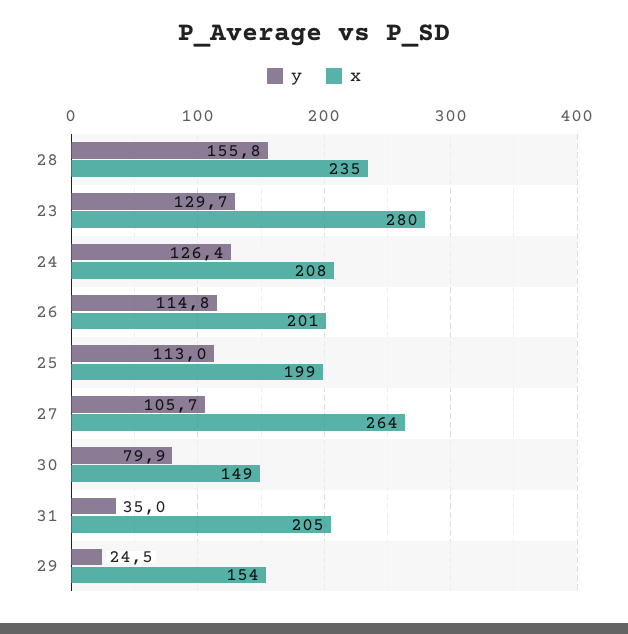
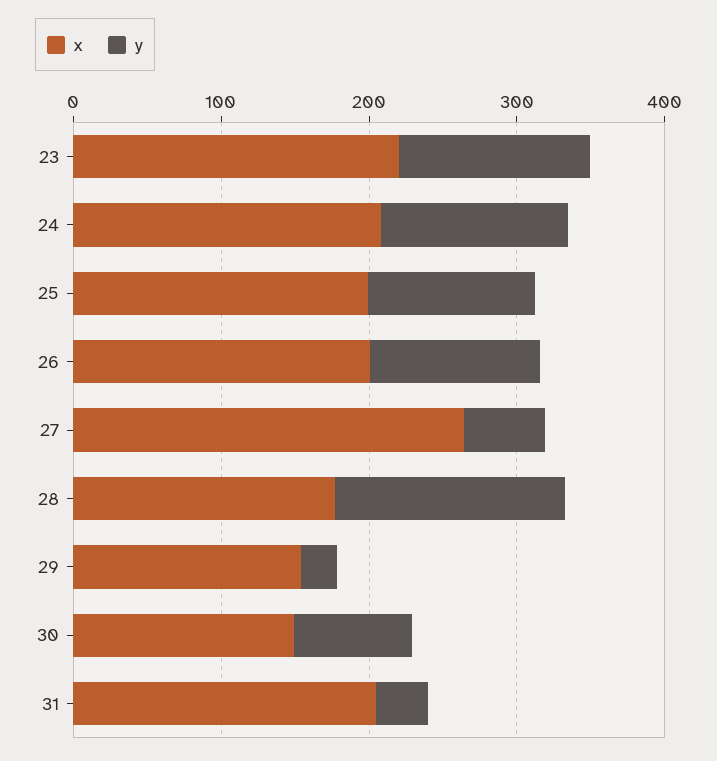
  {
    "y": {
      "28": 155.8,
      "23": 129.7,
      "24": 126.4,
      "26": 114.8,
      "25": 113,
-     "27": 105.7,
+     "27": 60,
      "30": 79.9,
      "31": 35,
      "29": 24.5
    },
    "x": {
-     "28": 235,
+     "28": 180,
-     "23": 280,
+     "23": 220,
      "24": 208,
      "26": 201,
      "25": 199,
      "27": 264,
      "30": 149,
      "31": 205,
      "29": 154
    }
  }

